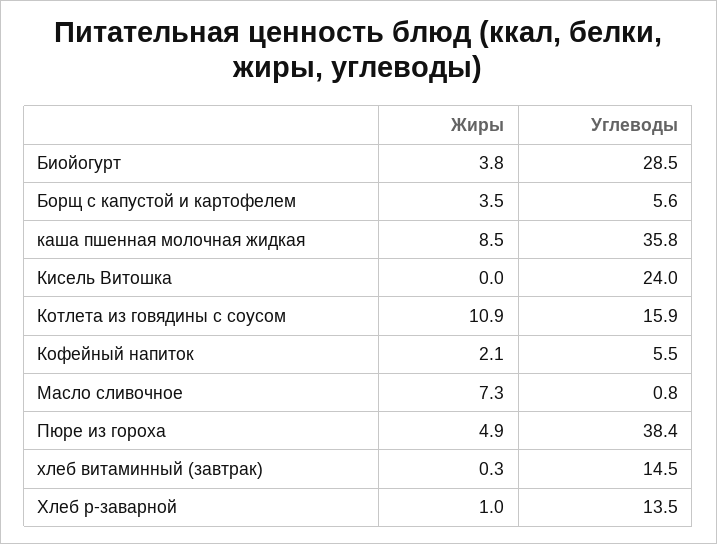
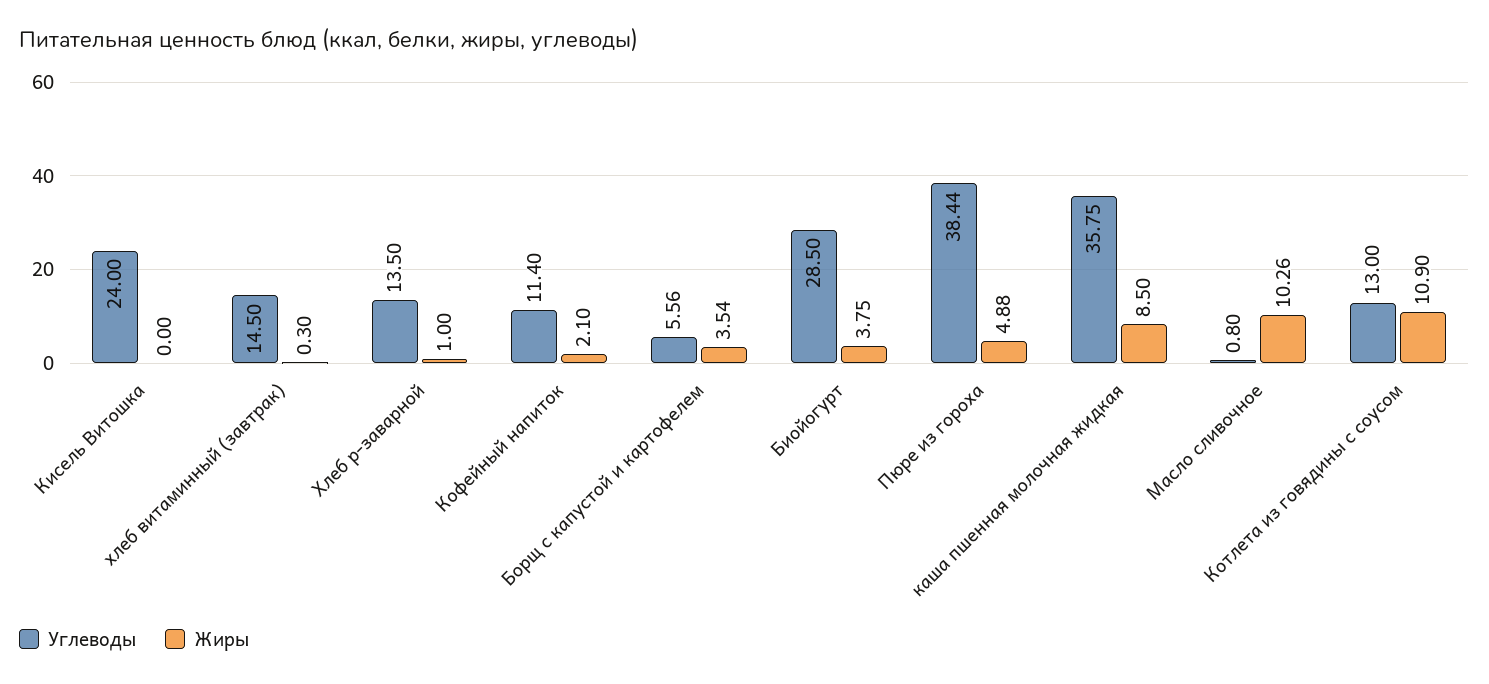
  {
    "Жиры": {
      "Биойогурт": 3.75,
      "Борщ с капустой и картофелем": 3.54,
      "каша пшенная молочная жидкая": 8.5,
      "Кисель Витошка": 0,
      "Котлета из говядины с соусом": 10.9,
      "Кофейный напиток": 2.1,
-     "Масло сливочное": 7.3,
+     "Масло сливочное": 10.26,
      "Пюре из гороха": 4.88,
      "хлеб витаминный (завтрак)": 0.3,
      "Хлеб р-заварной": 1
    },
    "Углеводы": {
      "Биойогурт": 28.5,
      "Борщ с капустой и картофелем": 5.56,
      "каша пшенная молочная жидкая": 35.75,
      "Кисель Витошка": 24,
-     "Котлета из говядины с соусом": 15.9,
+     "Котлета из говядины с соусом": 13,
-     "Кофейный напиток": 5.5,
+     "Кофейный напиток": 11.4,
      "Масло сливочное": 0.8,
      "Пюре из гороха": 38.44,
      "хлеб витаминный (завтрак)": 14.5,
      "Хлеб р-заварной": 13.5
    }
  }

